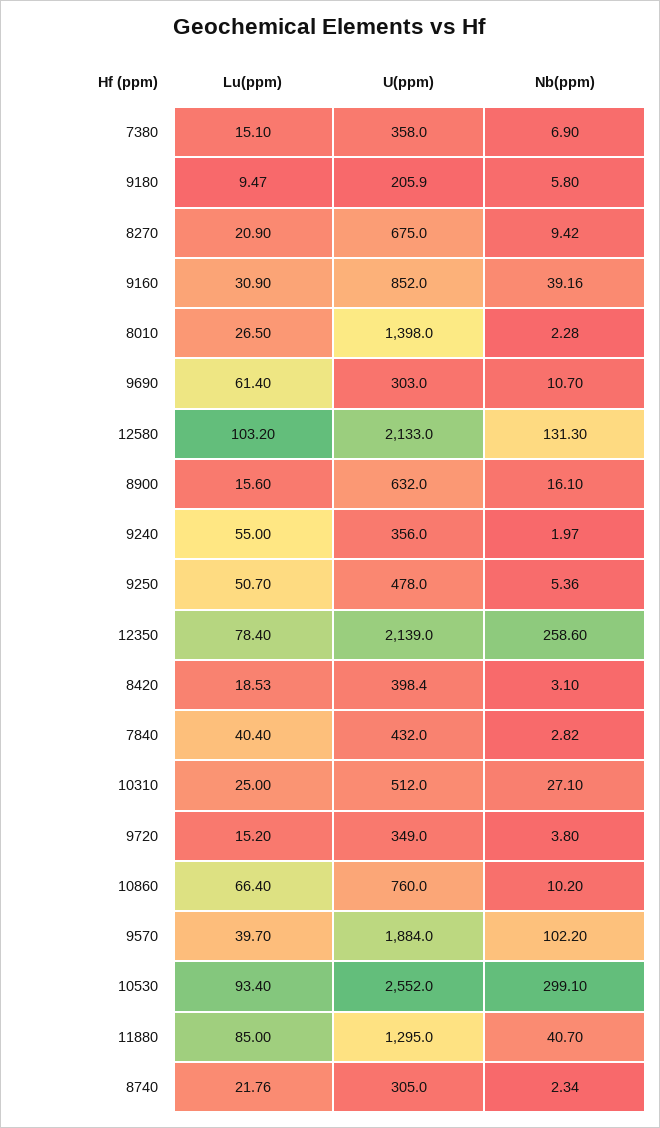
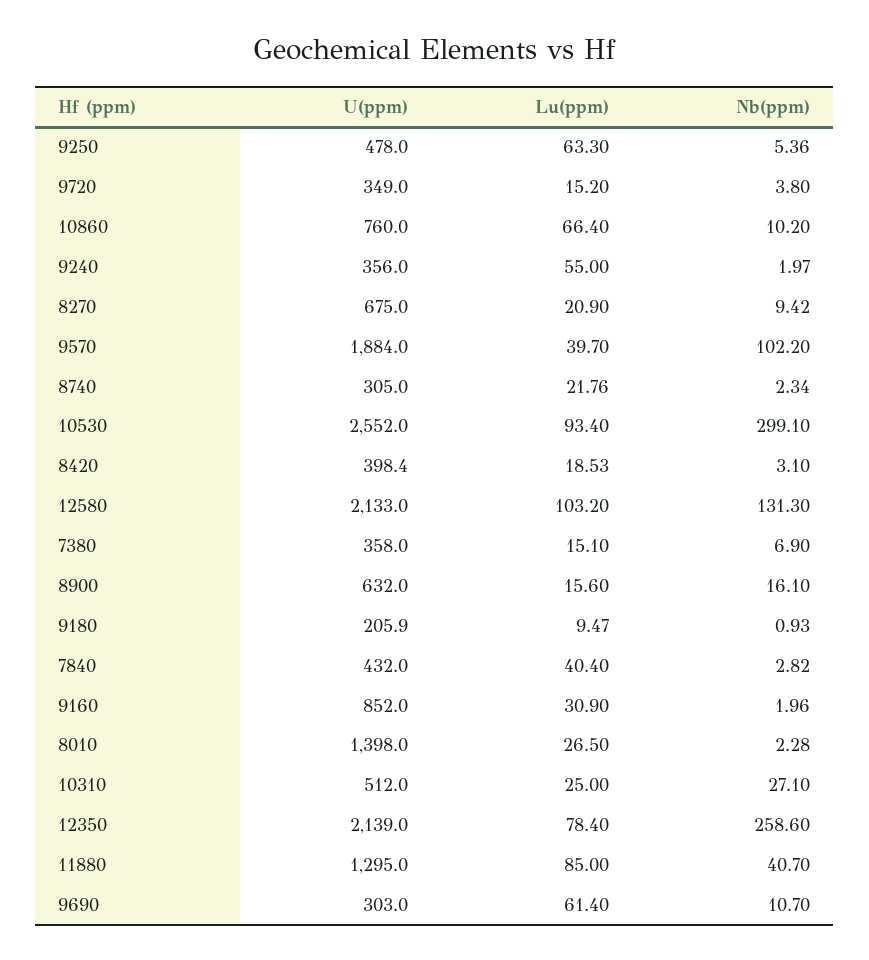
  {
    "Lu(ppm)": {
      "7380": 15.1,
      "9180": 9.47,
      "8270": 20.9,
      "9160": 30.9,
      "8010": 26.5,
      "9690": 61.4,
      "12580": 103.2,
      "8900": 15.6,
      "9240": 55,
-     "9250": 50.7,
+     "9250": 63.3,
      "12350": 78.4,
      "8420": 18.53,
      "7840": 40.4,
      "10310": 25,
      "9720": 15.2,
      "10860": 66.4,
      "9570": 39.7,
      "10530": 93.4,
      "11880": 85,
      "8740": 21.76
    },
    "U(ppm)": {
      "7380": 358,
      "9180": 205.9,
      "8270": 675,
      "9160": 852,
      "8010": 1398,
      "9690": 303,
      "12580": 2133,
      "8900": 632,
      "9240": 356,
      "9250": 478,
      "12350": 2139,
      "8420": 398.4,
      "7840": 432,
      "10310": 512,
      "9720": 349,
      "10860": 760,
      "9570": 1884,
      "10530": 2552,
      "11880": 1295,
      "8740": 305
    },
    "Nb(ppm)": {
      "7380": 6.9,
-     "9180": 5.8,
+     "9180": 0.93,
      "8270": 9.42,
-     "9160": 39.16,
+     "9160": 1.96,
      "8010": 2.28,
      "9690": 10.7,
      "12580": 131.3,
      "8900": 16.1,
      "9240": 1.97,
      "9250": 5.36,
      "12350": 258.6,
      "8420": 3.1,
      "7840": 2.82,
      "10310": 27.1,
      "9720": 3.8,
      "10860": 10.2,
      "9570": 102.2,
      "10530": 299.1,
      "11880": 40.7,
      "8740": 2.34
    }
  }

